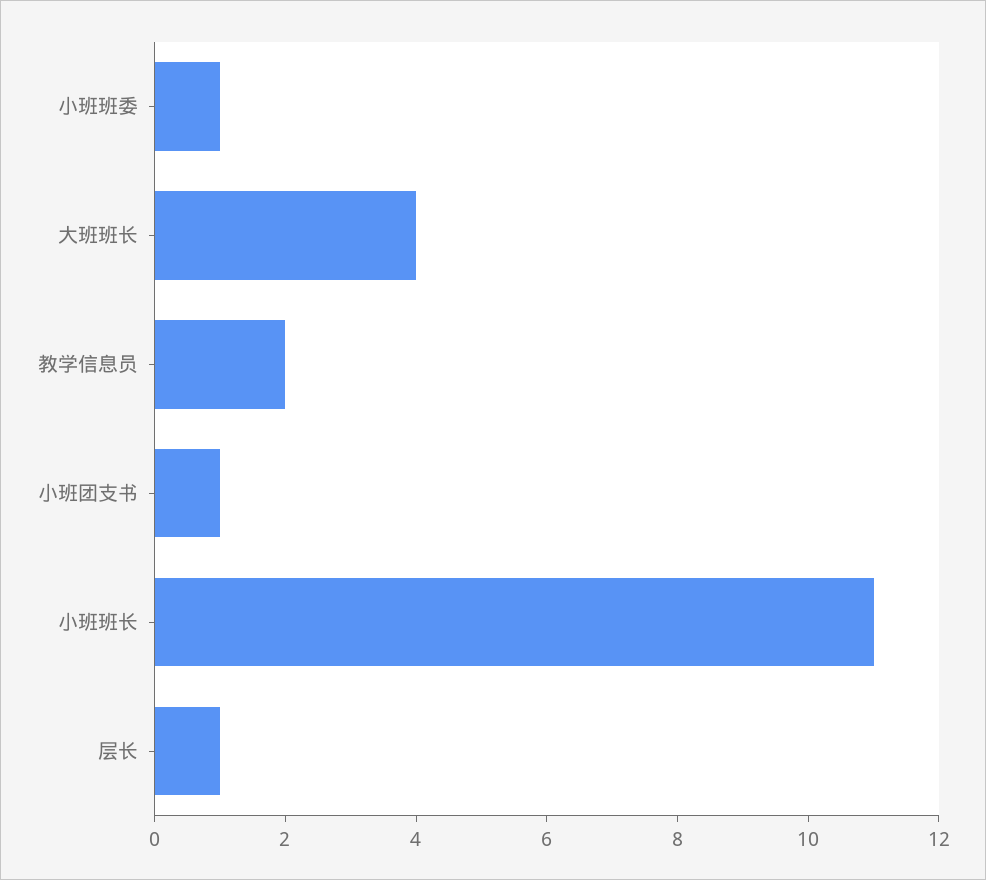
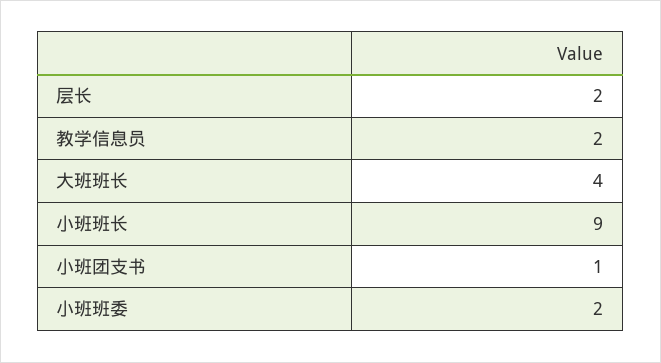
  {
-   "小班班委": 1,
+   "小班班委": 2,
    "大班班长": 4,
    "教学信息员": 2,
    "小班团支书": 1,
-   "小班班长": 11,
+   "小班班长": 9,
-   "层长": 1
+   "层长": 2
  }

